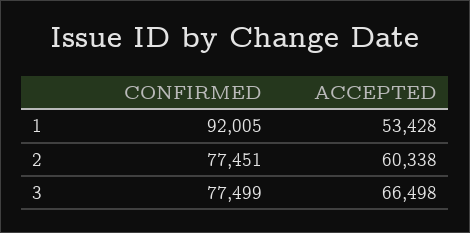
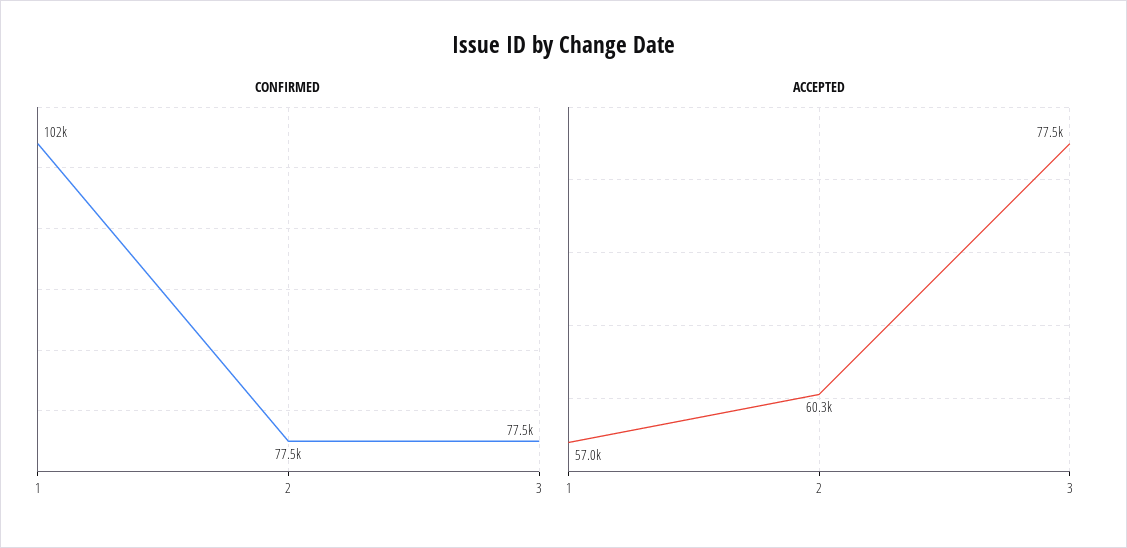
  {
    "CONFIRMED": {
-     "1": 92005,
+     "1": 102000,
      "2": 77451,
      "3": 77499
    },
    "ACCEPTED": {
-     "1": 53428,
+     "1": 57000,
      "2": 60338,
-     "3": 66498
+     "3": 77500
    }
  }

